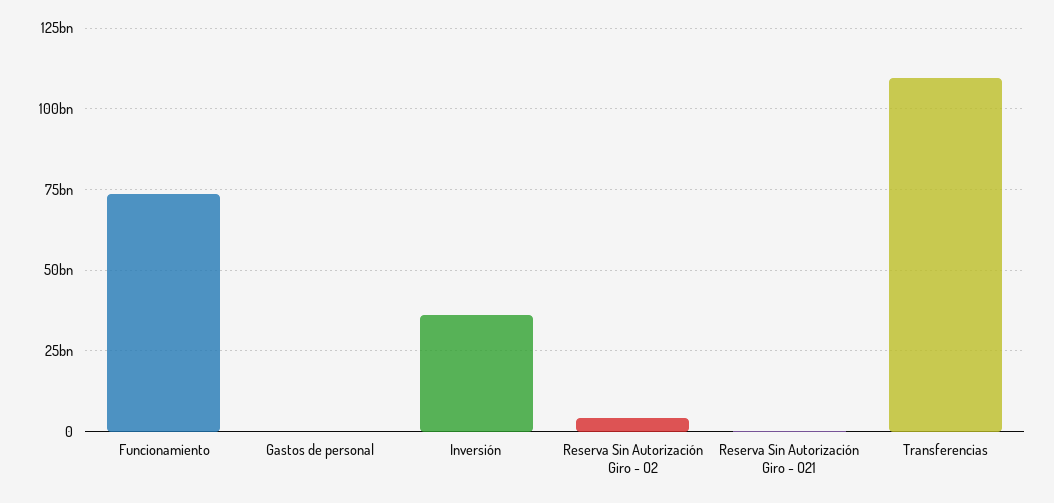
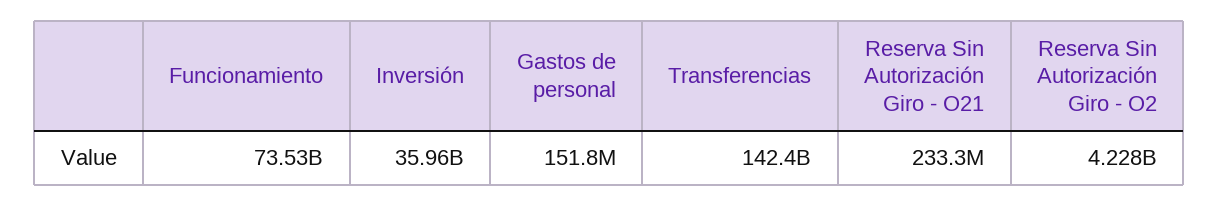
  {
    "Funcionamiento": 73530000000,
    "Gastos de personal": 151800000,
    "Inversión": 35960000000,
    "Reserva Sin Autorización Giro - O2": 4228000000,
    "Reserva Sin Autorización Giro - O21": 233300000,
-   "Transferencias": 110000000000
+   "Transferencias": 142400000000
  }

